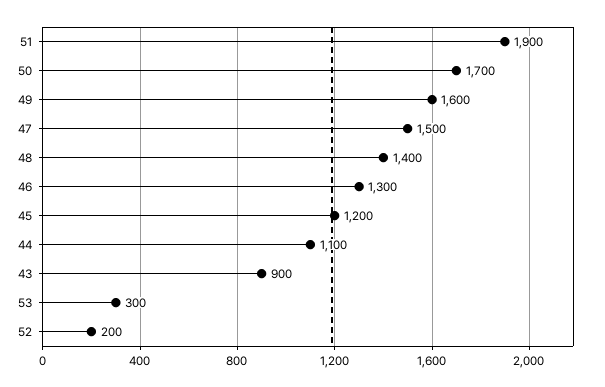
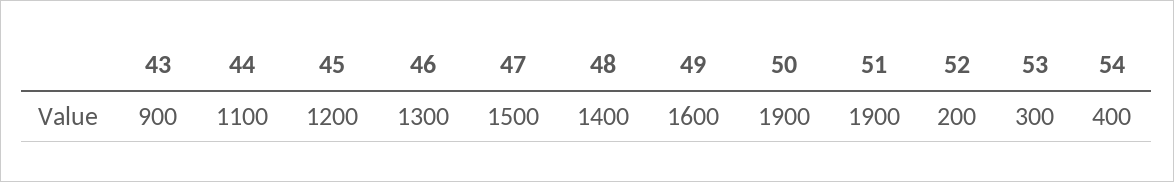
  {
    "51": 1900,
-   "50": 1700,
+   "50": 1900,
    "49": 1600,
    "47": 1500,
    "48": 1400,
    "46": 1300,
    "45": 1200,
    "44": 1100,
    "43": 900,
    "53": 300,
-   "52": 200
+   "52": 200,
+   "54": 400
  }

